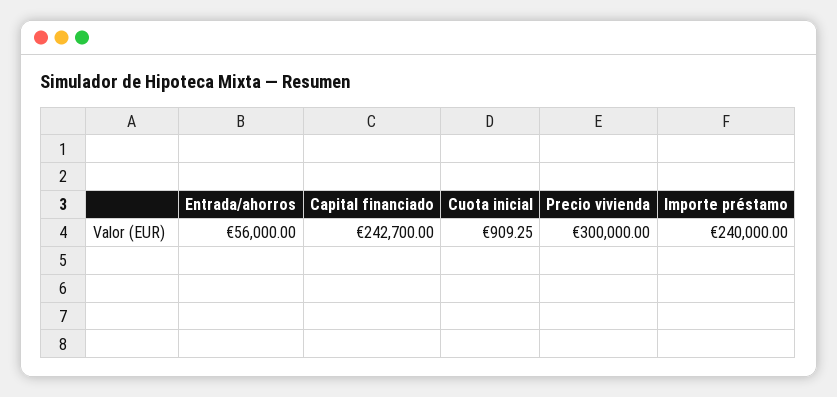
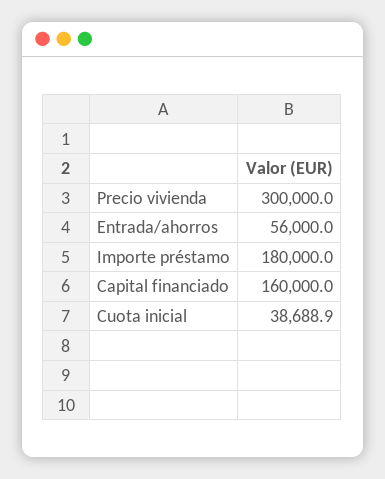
  {
    "Entrada/ahorros": 56000,
-   "Capital financiado": 242700,
+   "Capital financiado": 160000,
-   "Cuota inicial": 909.25,
+   "Cuota inicial": 38688.9,
    "Precio vivienda": 300000,
-   "Importe préstamo": 240000
+   "Importe préstamo": 180000
  }

